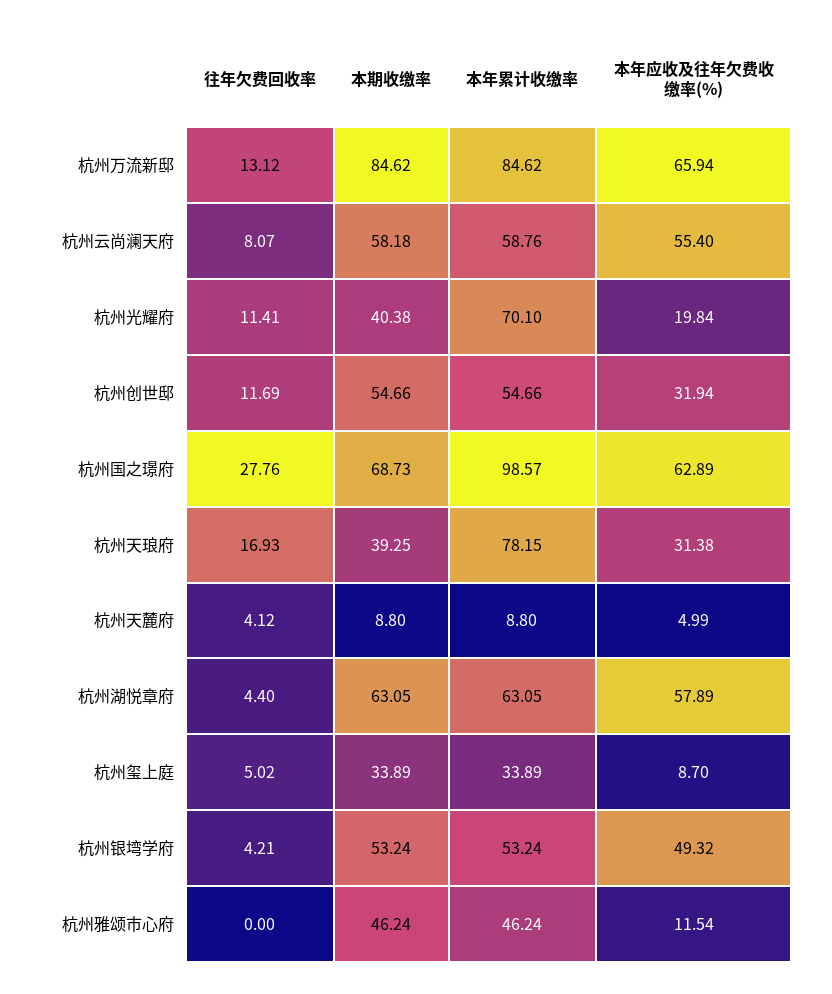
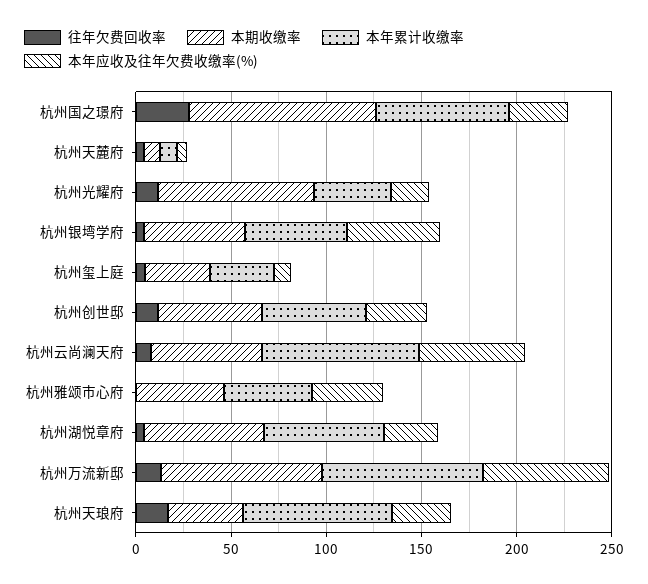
  {
    "往年欠费回收率": {
      "杭州万流新邸": 13.12,
      "杭州云尚澜天府": 8.07,
      "杭州光耀府": 11.41,
      "杭州创世邸": 11.69,
      "杭州国之璟府": 27.76,
      "杭州天琅府": 16.93,
      "杭州天麓府": 4.12,
      "杭州湖悦章府": 4.4,
      "杭州玺上庭": 5.02,
      "杭州银塆学府": 4.21,
      "杭州雅颂市心府": 0
    },
    "本期收缴率": {
      "杭州万流新邸": 84.62,
      "杭州云尚澜天府": 58.18,
-     "杭州光耀府": 40.38,
+     "杭州光耀府": 80,
      "杭州创世邸": 54.66,
-     "杭州国之璟府": 68.73,
+     "杭州国之璟府": 100,
      "杭州天琅府": 39.25,
      "杭州天麓府": 8.8,
      "杭州湖悦章府": 63.05,
      "杭州玺上庭": 33.89,
      "杭州银塆学府": 53.24,
      "杭州雅颂市心府": 46.24
    },
    "本年累计收缴率": {
      "杭州万流新邸": 84.62,
-     "杭州云尚澜天府": 58.76,
+     "杭州云尚澜天府": 80,
-     "杭州光耀府": 70.1,
+     "杭州光耀府": 40,
      "杭州创世邸": 54.66,
-     "杭州国之璟府": 98.57,
+     "杭州国之璟府": 70,
      "杭州天琅府": 78.15,
      "杭州天麓府": 8.8,
      "杭州湖悦章府": 63.05,
      "杭州玺上庭": 33.89,
      "杭州银塆学府": 53.24,
      "杭州雅颂市心府": 46.24
    },
    "本年应收及往年欠费收缴率(%)": {
      "杭州万流新邸": 65.94,
      "杭州云尚澜天府": 55.4,
      "杭州光耀府": 19.84,
      "杭州创世邸": 31.94,
-     "杭州国之璟府": 62.89,
+     "杭州国之璟府": 30,
      "杭州天琅府": 31.38,
      "杭州天麓府": 4.99,
-     "杭州湖悦章府": 57.89,
+     "杭州湖悦章府": 30,
      "杭州玺上庭": 8.7,
      "杭州银塆学府": 49.32,
-     "杭州雅颂市心府": 11.54
+     "杭州雅颂市心府": 40
    }
  }

